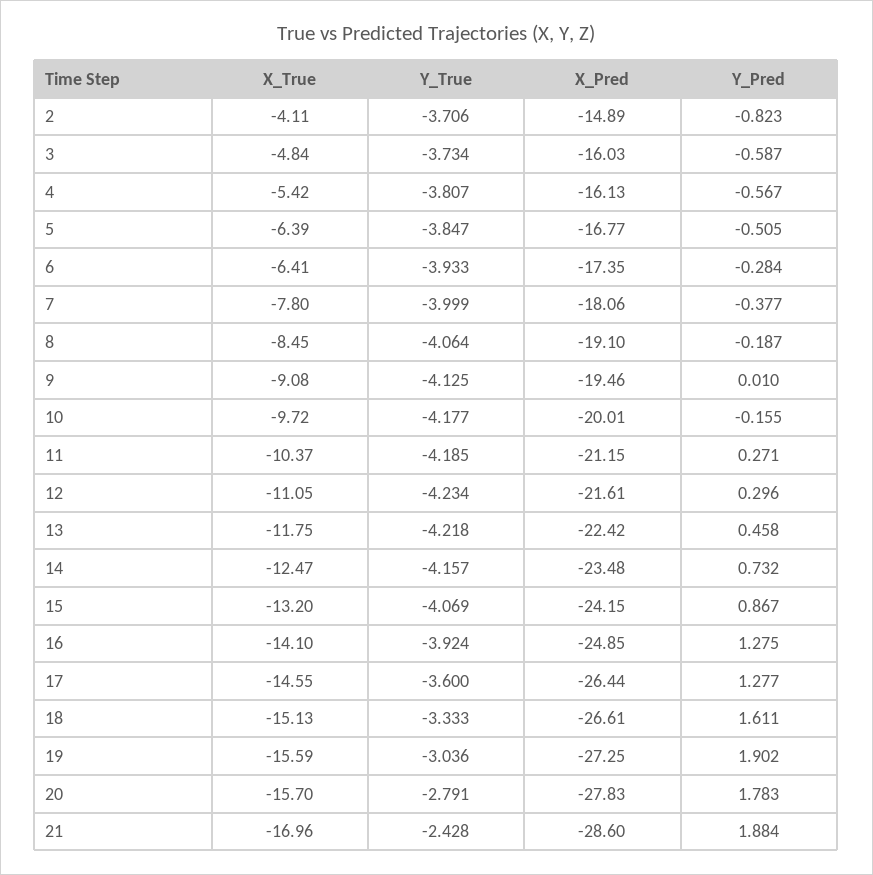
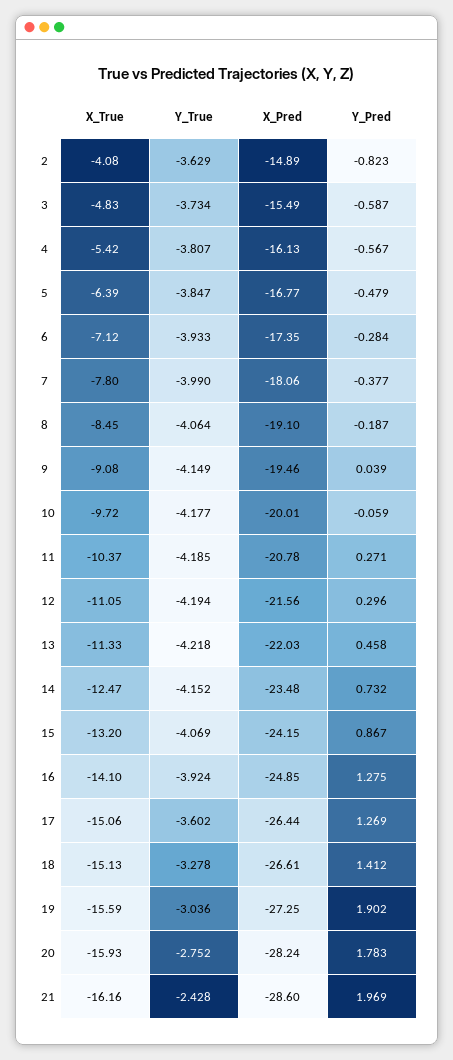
  {
    "X_True": {
-     "2": -4.11,
+     "2": -4.08,
-     "3": -4.84,
+     "3": -4.83,
      "4": -5.42,
      "5": -6.39,
-     "6": -6.41,
+     "6": -7.12,
      "7": -7.8,
      "8": -8.45,
      "9": -9.08,
      "10": -9.72,
      "11": -10.37,
      "12": -11.05,
-     "13": -11.75,
+     "13": -11.33,
      "14": -12.47,
      "15": -13.2,
      "16": -14.1,
-     "17": -14.55,
+     "17": -15.06,
      "18": -15.13,
      "19": -15.59,
-     "20": -15.7,
+     "20": -15.93,
-     "21": -16.96
+     "21": -16.16
    },
    "Y_True": {
-     "2": -3.706,
+     "2": -3.629,
      "3": -3.734,
      "4": -3.807,
      "5": -3.847,
      "6": -3.933,
-     "7": -3.999,
+     "7": -3.99,
      "8": -4.064,
-     "9": -4.125,
+     "9": -4.149,
      "10": -4.177,
      "11": -4.185,
-     "12": -4.234,
+     "12": -4.194,
      "13": -4.218,
-     "14": -4.157,
+     "14": -4.152,
      "15": -4.069,
      "16": -3.924,
-     "17": -3.6,
+     "17": -3.602,
-     "18": -3.333,
+     "18": -3.278,
      "19": -3.036,
-     "20": -2.791,
+     "20": -2.752,
      "21": -2.428
    },
    "X_Pred": {
      "2": -14.89,
-     "3": -16.03,
+     "3": -15.49,
      "4": -16.13,
      "5": -16.77,
      "6": -17.35,
      "7": -18.06,
      "8": -19.1,
      "9": -19.46,
      "10": -20.01,
-     "11": -21.15,
+     "11": -20.78,
-     "12": -21.61,
+     "12": -21.56,
-     "13": -22.42,
+     "13": -22.03,
      "14": -23.48,
      "15": -24.15,
      "16": -24.85,
      "17": -26.44,
      "18": -26.61,
      "19": -27.25,
-     "20": -27.83,
+     "20": -28.24,
      "21": -28.6
    },
    "Y_Pred": {
      "2": -0.823,
      "3": -0.587,
      "4": -0.567,
-     "5": -0.505,
+     "5": -0.479,
      "6": -0.284,
      "7": -0.377,
      "8": -0.187,
-     "9": 0.01,
+     "9": 0.039,
-     "10": -0.155,
+     "10": -0.059,
      "11": 0.271,
      "12": 0.296,
      "13": 0.458,
      "14": 0.732,
      "15": 0.867,
      "16": 1.275,
-     "17": 1.277,
+     "17": 1.269,
-     "18": 1.611,
+     "18": 1.412,
      "19": 1.902,
      "20": 1.783,
-     "21": 1.884
+     "21": 1.969
    }
  }

